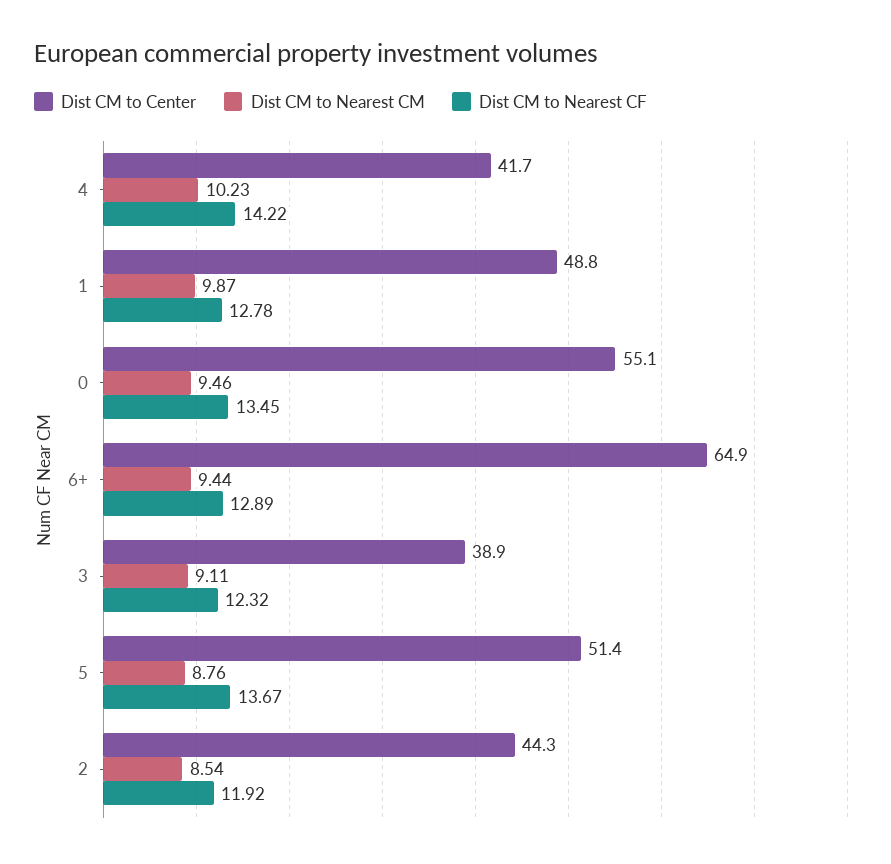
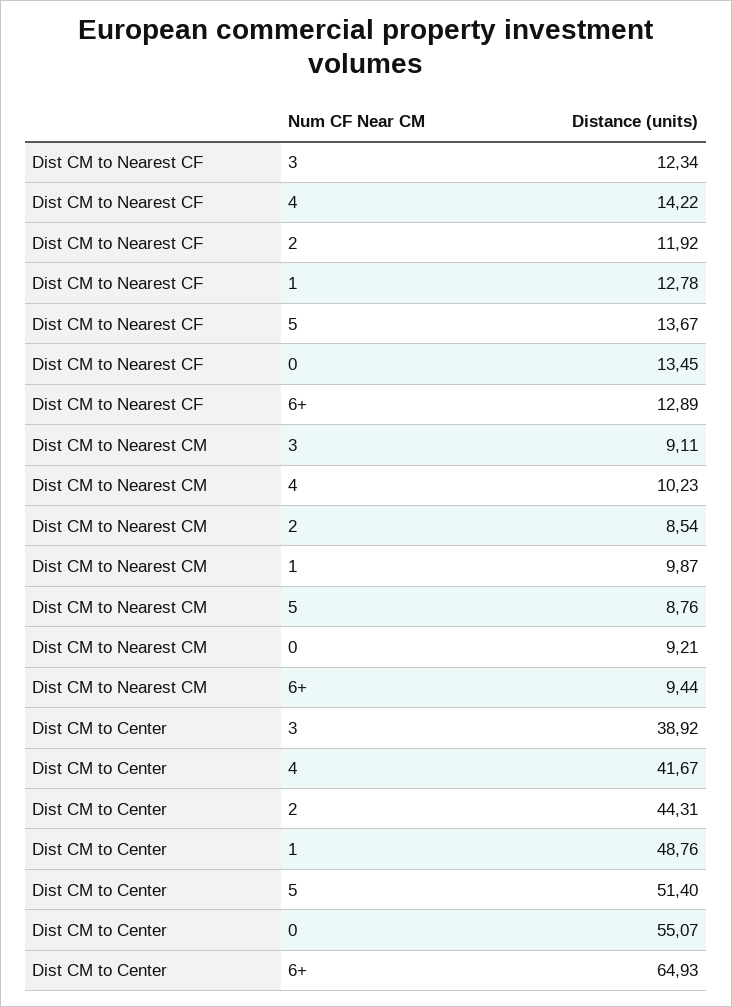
  {
    "Dist CM to Center": {
      "4": 41.67,
      "1": 48.76,
      "0": 55.07,
      "6+": 64.93,
      "3": 38.92,
      "5": 51.4,
      "2": 44.31
    },
    "Dist CM to Nearest CM": {
      "4": 10.23,
      "1": 9.87,
-     "0": 9.46,
+     "0": 9.21,
      "6+": 9.44,
      "3": 9.11,
      "5": 8.76,
      "2": 8.54
    },
    "Dist CM to Nearest CF": {
      "4": 14.22,
      "1": 12.78,
      "0": 13.45,
      "6+": 12.89,
-     "3": 12.32,
+     "3": 12.34,
      "5": 13.67,
      "2": 11.92
    }
  }

